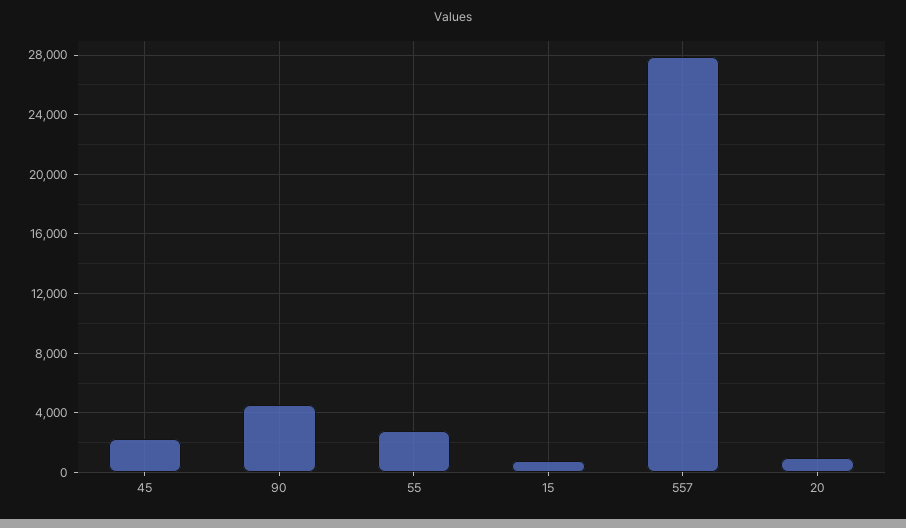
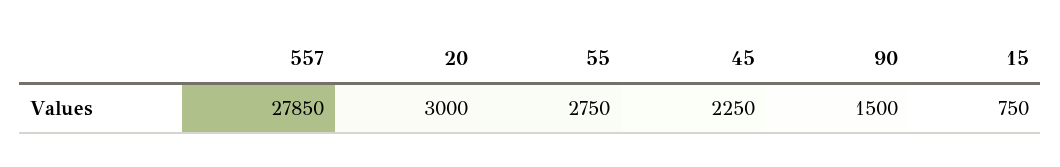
  {
    "45": 2250,
-   "90": 4500,
+   "90": 1500,
    "55": 2750,
    "15": 750,
    "557": 27850,
-   "20": 1000
+   "20": 3000
  }

